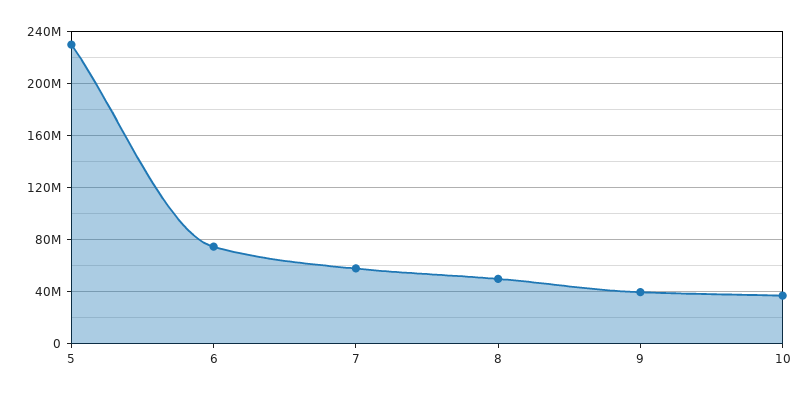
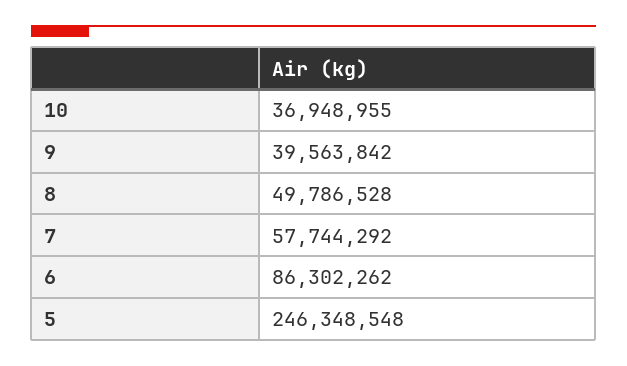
  {
-   "5": 230000000,
+   "5": 246348548,
-   "6": 75000000,
+   "6": 86302262,
    "7": 57744292,
    "8": 49786528,
    "9": 39563842,
    "10": 36948955
  }

